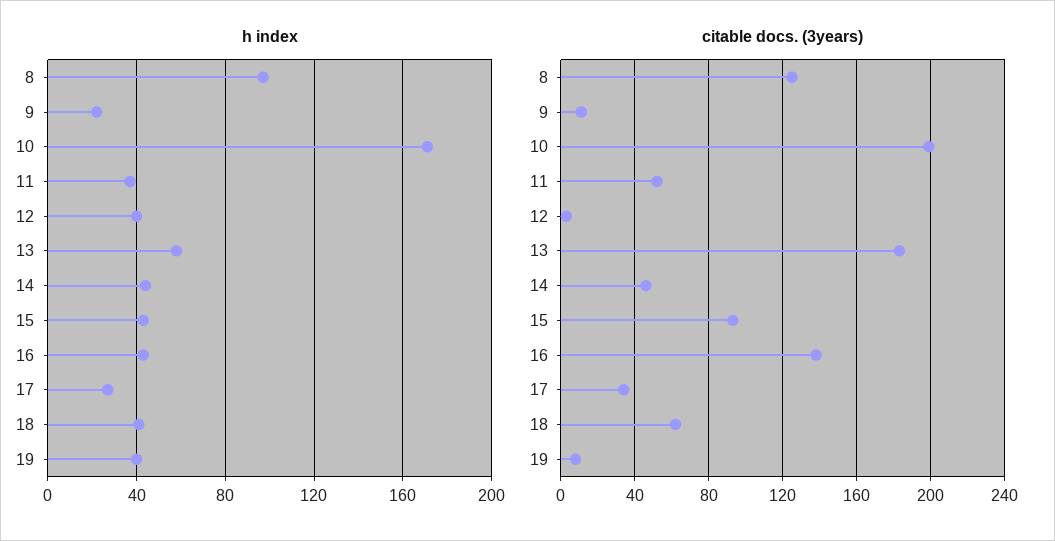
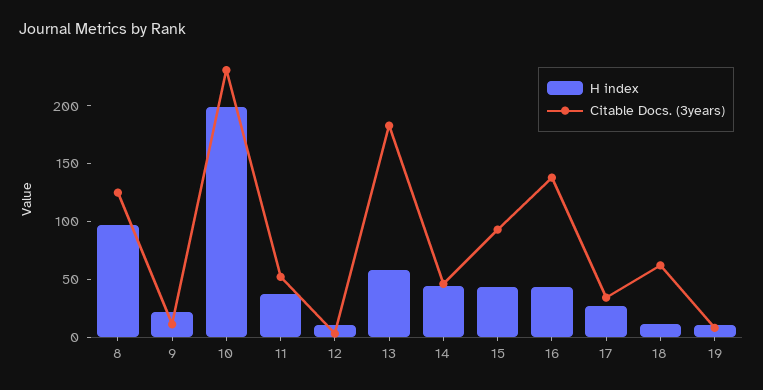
  {
    "h index": {
      "8": 95,
      "9": 20,
-     "10": 170,
+     "10": 200,
      "11": 35,
-     "12": 40,
+     "12": 10,
      "13": 60,
      "14": 45,
      "15": 45,
      "16": 45,
      "17": 25,
-     "18": 40,
+     "18": 10,
-     "19": 40
+     "19": 10
    },
    "citable docs. (3years)": {
      "8": 125,
      "9": 10,
-     "10": 200,
+     "10": 230,
      "11": 50,
      "12": 5,
      "13": 185,
      "14": 45,
      "15": 95,
      "16": 140,
      "17": 35,
      "18": 60,
      "19": 10
    }
  }

